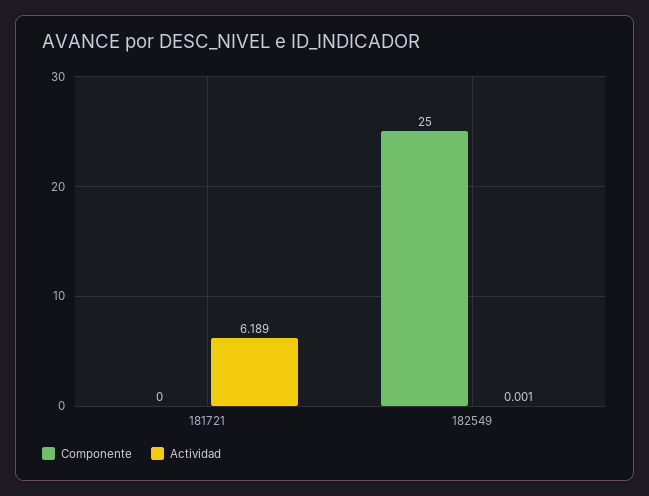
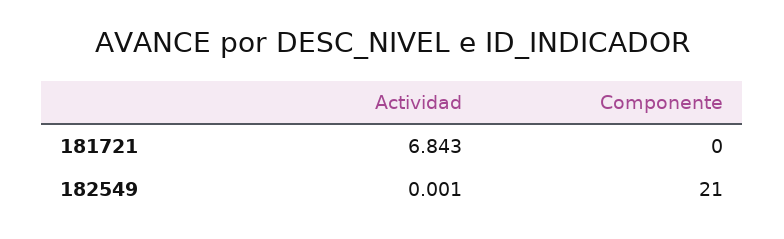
  {
    "Componente": {
      "181721": 0,
-     "182549": 25
+     "182549": 21
    },
    "Actividad": {
-     "181721": 6.189,
+     "181721": 6.843,
      "182549": 0.001
    }
  }

